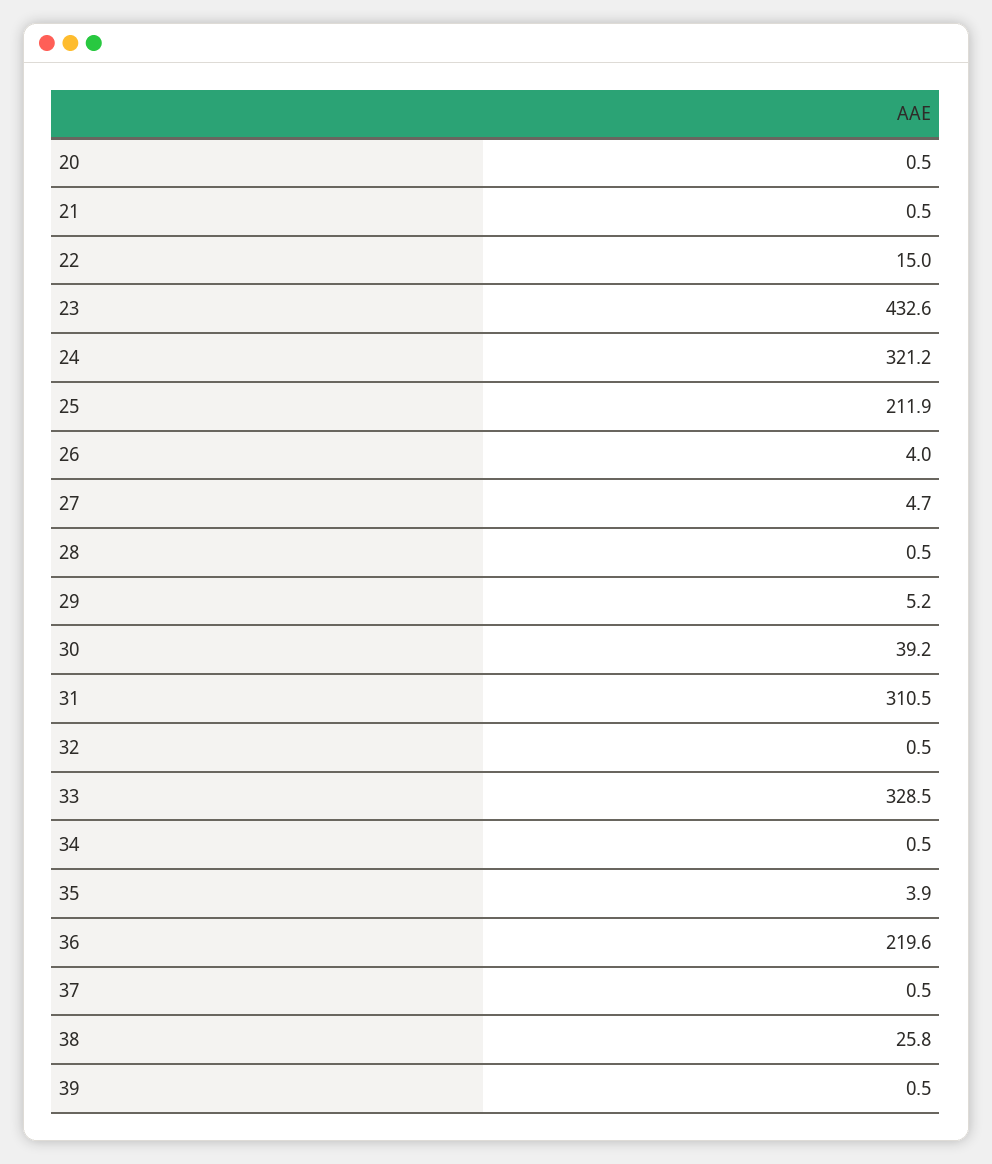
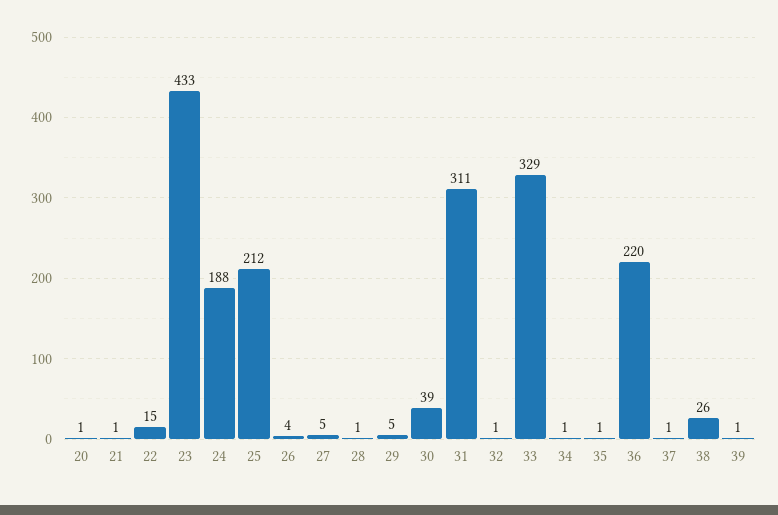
  {
    "20": 0.5,
    "21": 0.5,
    "22": 15,
    "23": 432.6,
-   "24": 321.2,
+   "24": 188,
    "25": 211.9,
    "26": 4,
    "27": 4.7,
    "28": 0.5,
    "29": 5.2,
    "30": 39.2,
    "31": 310.5,
    "32": 0.5,
    "33": 328.5,
    "34": 0.5,
-   "35": 3.9,
+   "35": 1,
    "36": 219.6,
    "37": 0.5,
    "38": 25.8,
    "39": 0.5
  }

